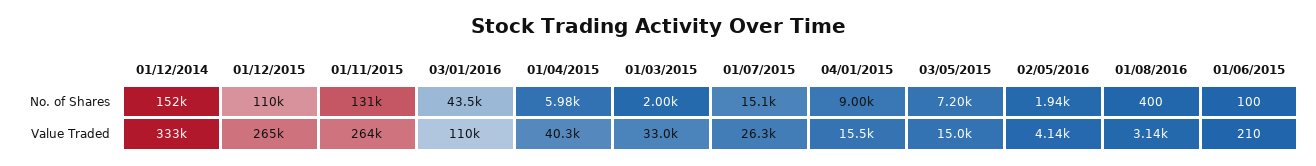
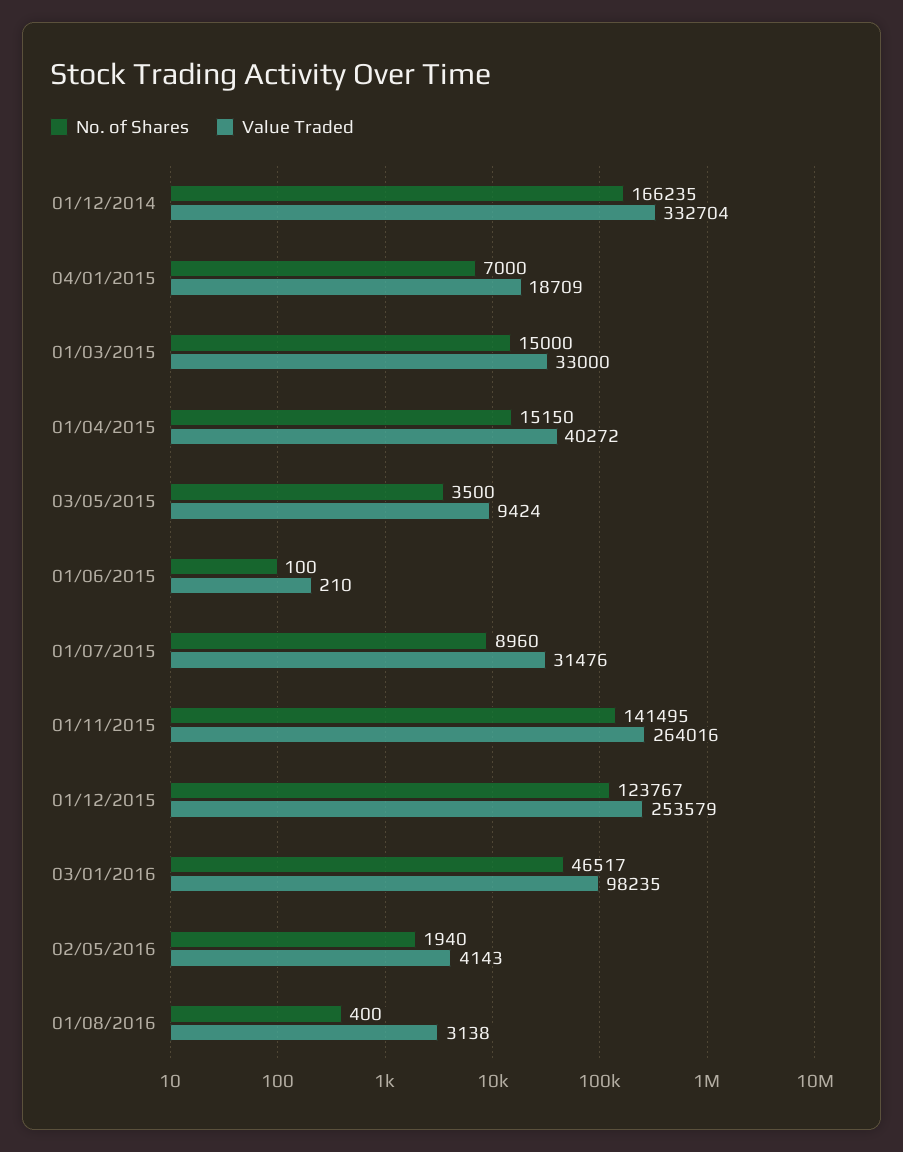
  {
    "No. of Shares": {
-     "01/12/2014": 152000,
+     "01/12/2014": 166235,
-     "01/12/2015": 110000,
+     "01/12/2015": 123767,
-     "01/11/2015": 131000,
+     "01/11/2015": 141495,
-     "03/01/2016": 43500,
+     "03/01/2016": 46517,
-     "01/04/2015": 5980,
+     "01/04/2015": 15150,
-     "01/03/2015": 2000,
+     "01/03/2015": 15000,
-     "01/07/2015": 15100,
+     "01/07/2015": 8960,
-     "04/01/2015": 9000,
+     "04/01/2015": 7000,
-     "03/05/2015": 7200,
+     "03/05/2015": 3500,
      "02/05/2016": 1940,
      "01/08/2016": 400,
      "01/06/2015": 100
    },
    "Value Traded": {
      "01/12/2014": 332704,
-     "01/12/2015": 265000,
+     "01/12/2015": 253579,
      "01/11/2015": 264016,
-     "03/01/2016": 110000,
+     "03/01/2016": 98235,
      "01/04/2015": 40272,
      "01/03/2015": 33000,
-     "01/07/2015": 26300,
+     "01/07/2015": 31476,
-     "04/01/2015": 15500,
+     "04/01/2015": 18709,
-     "03/05/2015": 15000,
+     "03/05/2015": 9424,
      "02/05/2016": 4143,
      "01/08/2016": 3138,
      "01/06/2015": 210
    }
  }

